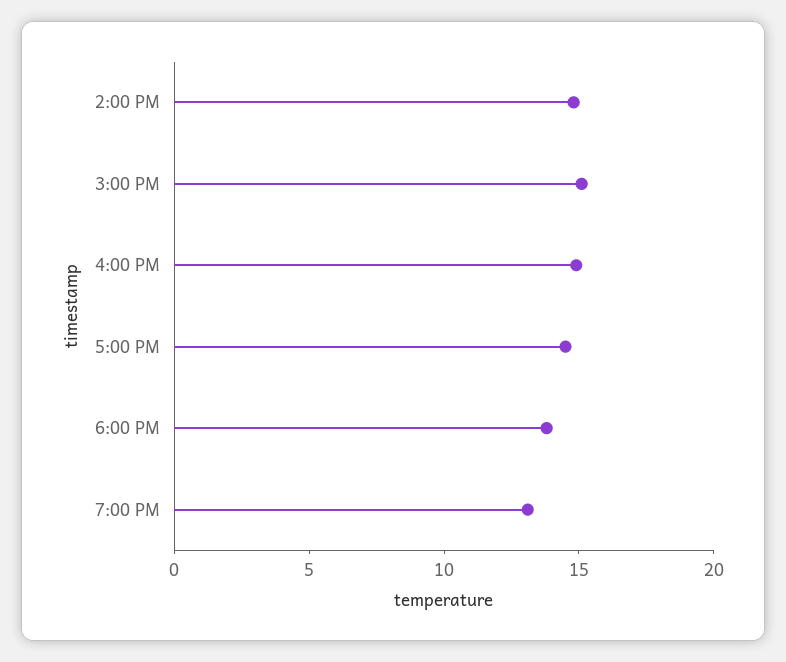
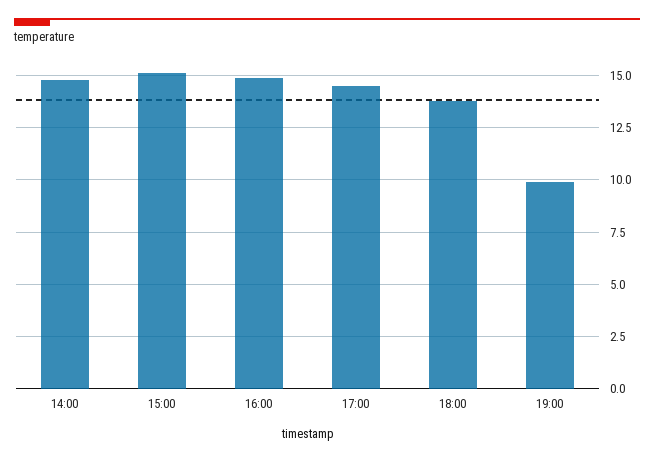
  {
    "2:00 PM": 15,
    "3:00 PM": 15,
    "4:00 PM": 15,
    "5:00 PM": 14.5,
    "6:00 PM": 14,
-   "7:00 PM": 13
+   "7:00 PM": 10
  }

